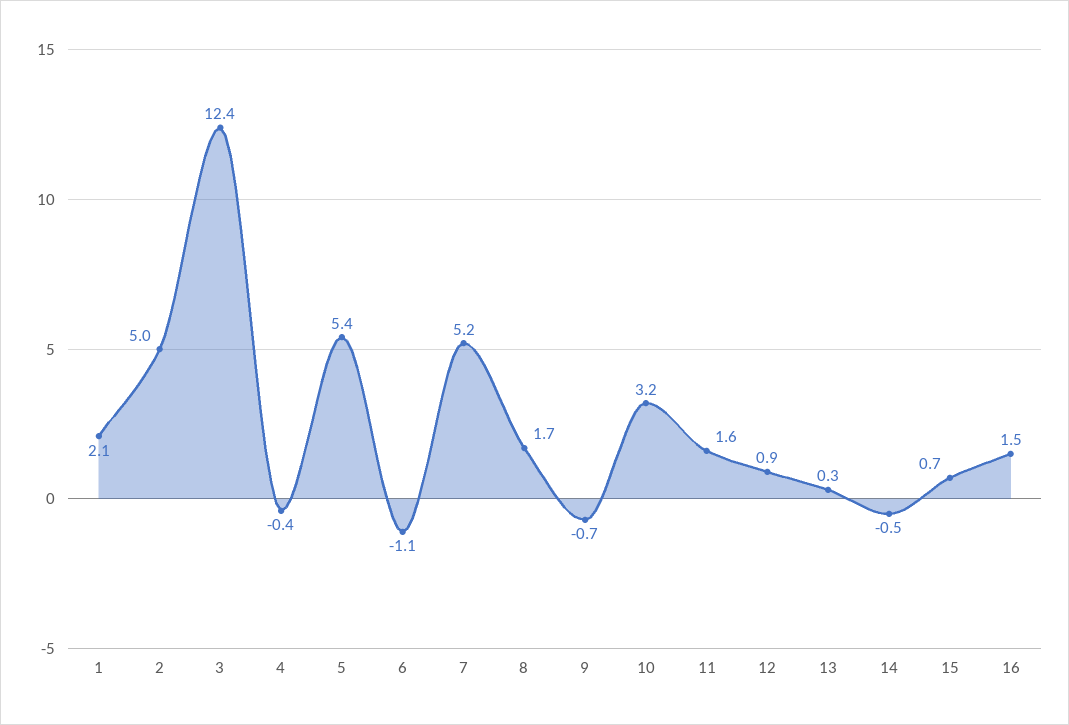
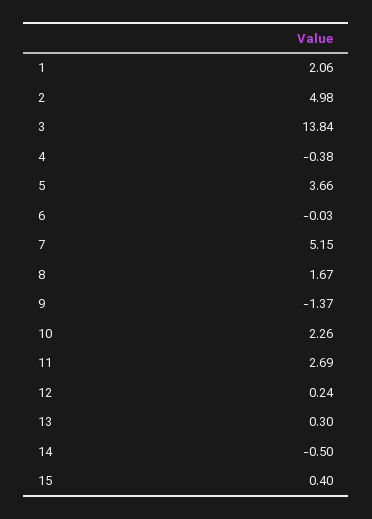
  {
    "1": 2.06,
    "2": 4.98,
-   "3": 12.4,
+   "3": 13.84,
    "4": -0.38,
-   "5": 5.4,
+   "5": 3.66,
-   "6": -1.1,
+   "6": -0.03,
    "7": 5.15,
    "8": 1.67,
-   "9": -0.7,
+   "9": -1.37,
-   "10": 3.2,
+   "10": 2.26,
-   "11": 1.6,
+   "11": 2.69,
-   "12": 0.9,
+   "12": 0.24,
    "13": 0.3,
    "14": -0.5,
-   "15": 0.7,
+   "15": 0.4
-   "16": 1.5
  }

